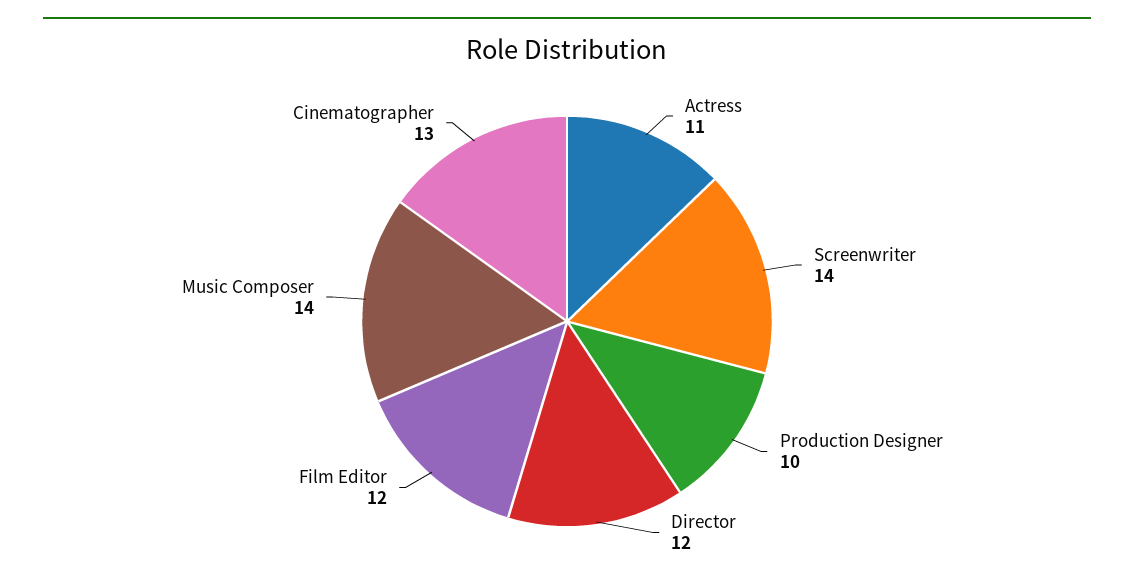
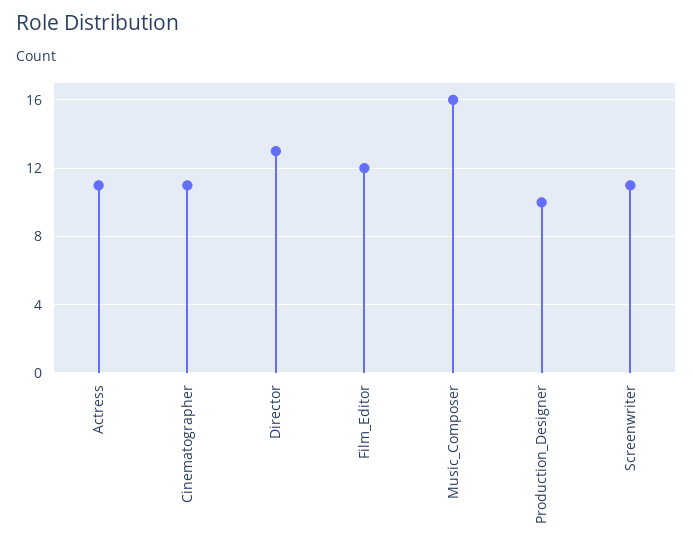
  {
    "Actress": 11,
-   "Screenwriter": 14,
+   "Screenwriter": 11,
    "Production Designer": 10,
-   "Director": 12,
+   "Director": 13,
    "Film Editor": 12,
-   "Music Composer": 14,
+   "Music Composer": 16,
-   "Cinematographer": 13
+   "Cinematographer": 11
  }

